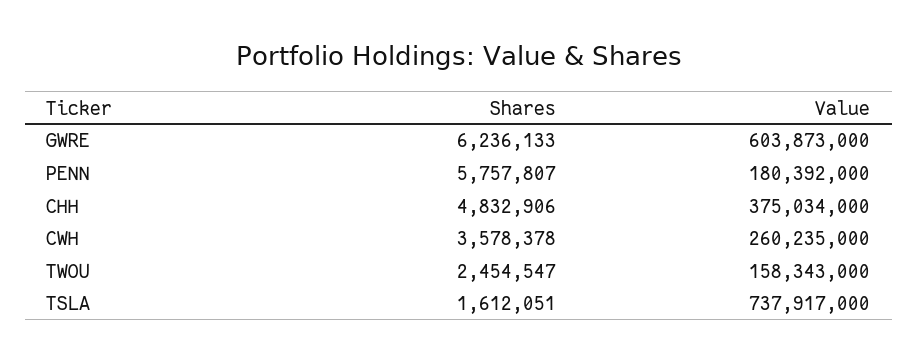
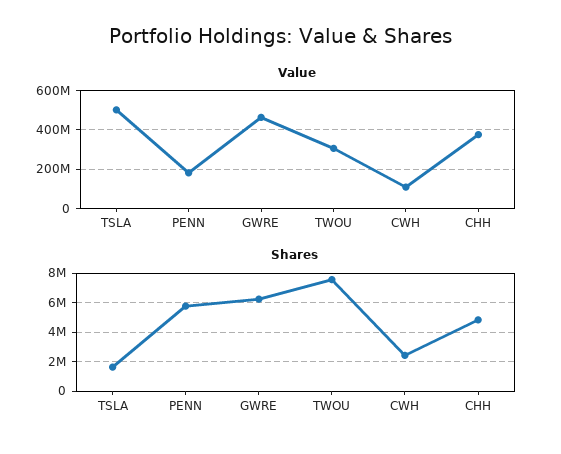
  {
    "Shares": {
      "GWRE": 6236133,
      "PENN": 5757807,
      "CHH": 4832906,
-     "CWH": 3578378,
+     "CWH": 2500000,
-     "TWOU": 2454547,
+     "TWOU": 7500000,
      "TSLA": 1612051
    },
    "Value": {
-     "GWRE": 603873000,
+     "GWRE": 450000000,
      "PENN": 180392000,
      "CHH": 375034000,
-     "CWH": 260235000,
+     "CWH": 100000000,
-     "TWOU": 158343000,
+     "TWOU": 300000000,
-     "TSLA": 737917000
+     "TSLA": 500000000
    }
  }

